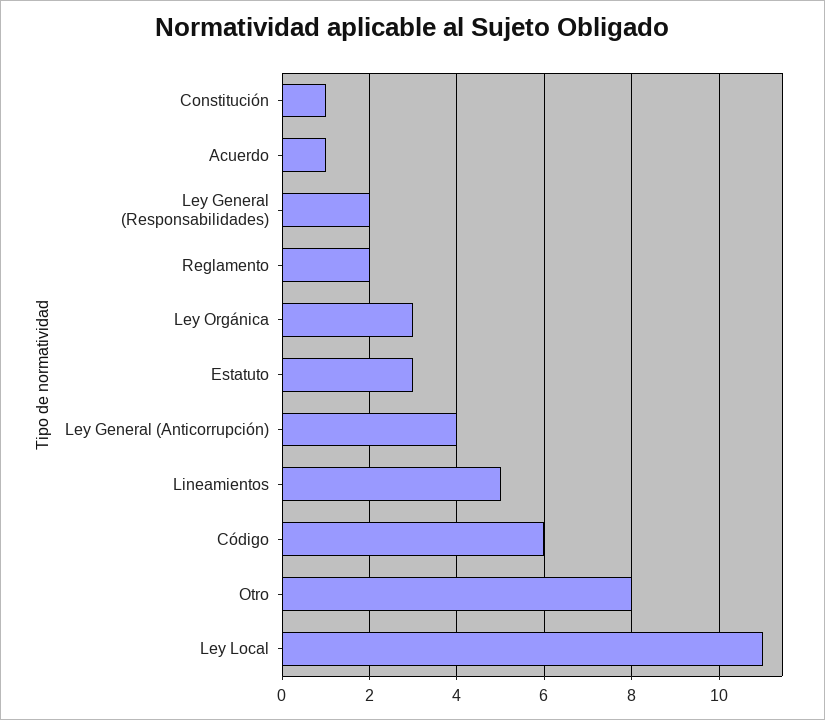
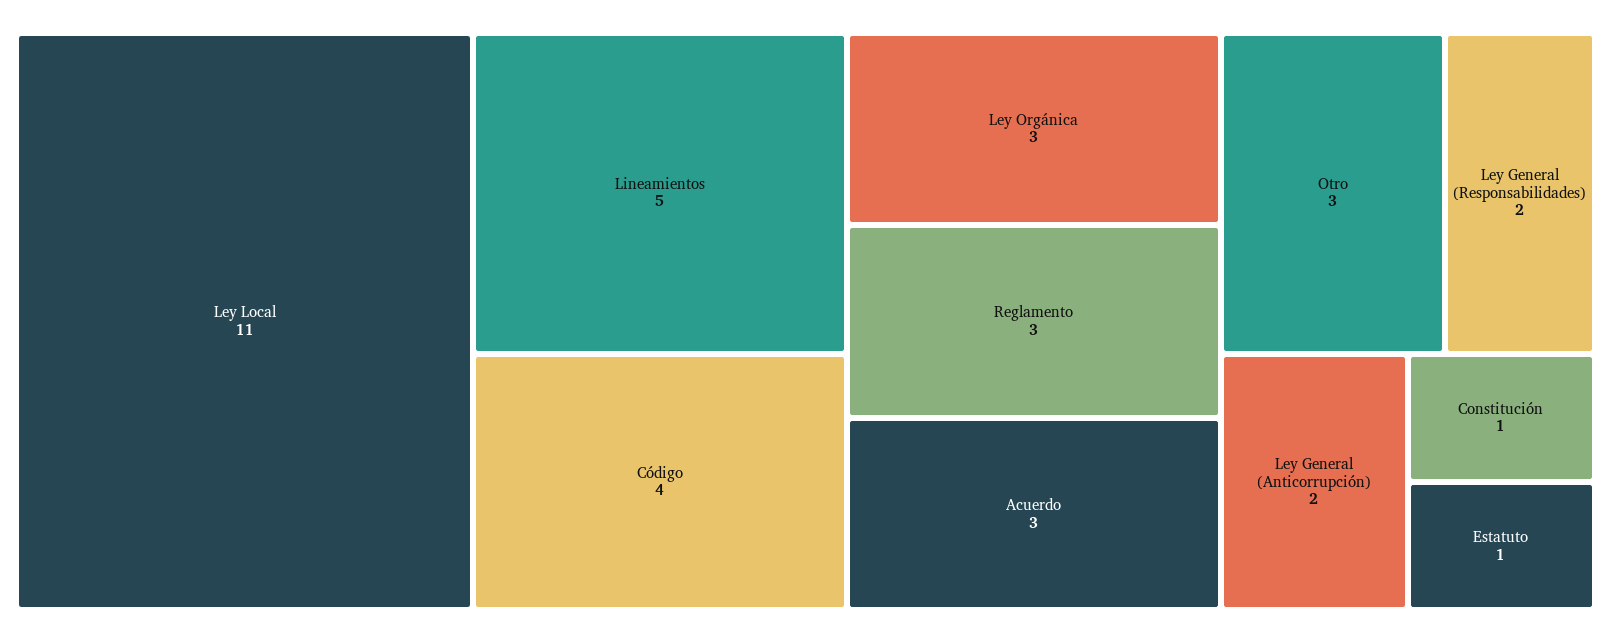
  {
    "Constitución": 1,
-   "Acuerdo": 1,
+   "Acuerdo": 3,
    "Ley General (Responsabilidades)": 2,
-   "Reglamento": 2,
+   "Reglamento": 3,
    "Ley Orgánica": 3,
-   "Estatuto": 3,
+   "Estatuto": 1,
-   "Ley General (Anticorrupción)": 4,
+   "Ley General (Anticorrupción)": 2,
    "Lineamientos": 5,
-   "Código": 6,
+   "Código": 4,
-   "Otro": 8,
+   "Otro": 3,
    "Ley Local": 11
  }

